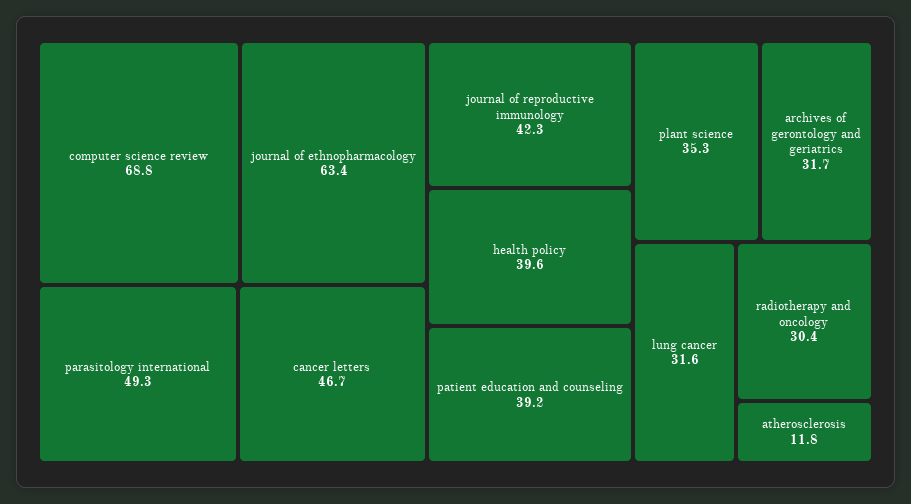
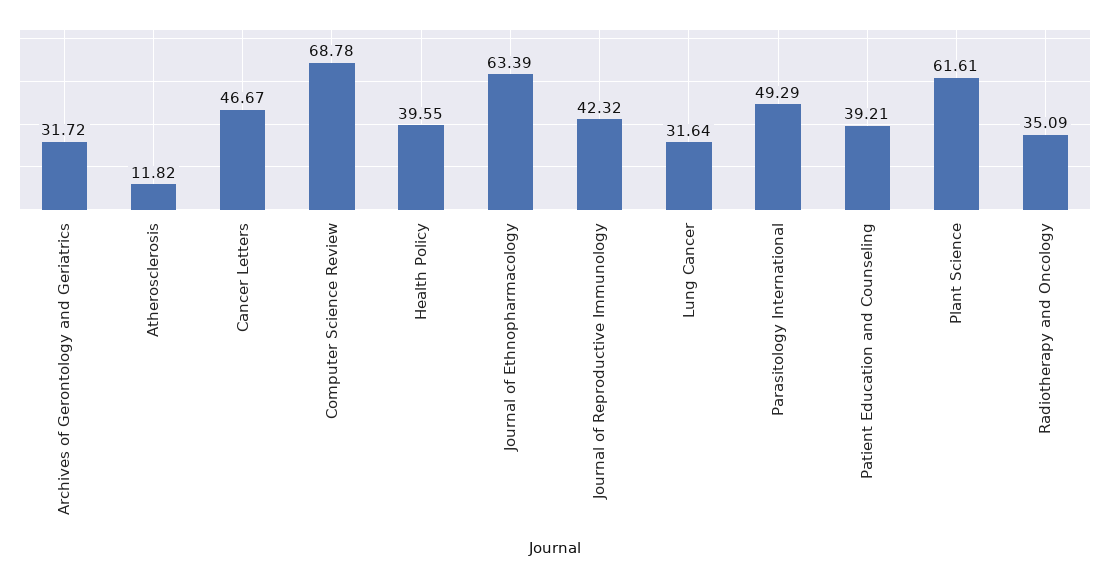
  {
    "computer science review": 68.78,
    "journal of ethnopharmacology": 63.39,
    "parasitology international": 49.29,
    "cancer letters": 46.67,
    "journal of reproductive immunology": 42.32,
    "health policy": 39.55,
    "patient education and counseling": 39.21,
-   "plant science": 35.3,
+   "plant science": 61.61,
    "archives of gerontology and geriatrics": 31.72,
    "lung cancer": 31.64,
-   "radiotherapy and oncology": 30.4,
+   "radiotherapy and oncology": 35.09,
    "atherosclerosis": 11.82
  }

